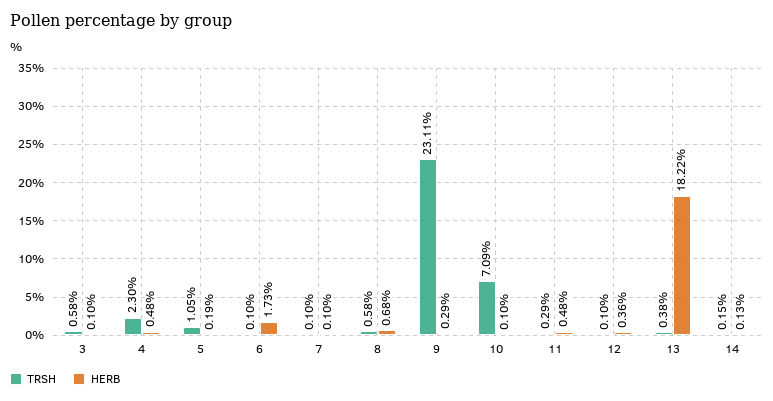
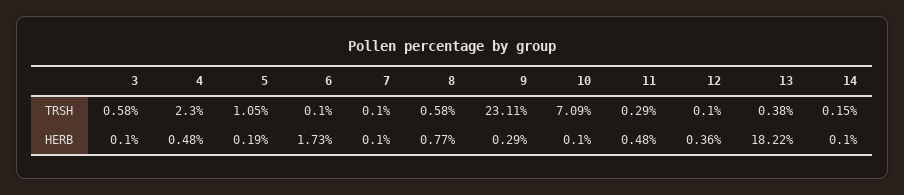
  {
    "TRSH": {
      "3": 0.58,
      "4": 2.3,
      "5": 1.05,
      "6": 0.1,
      "7": 0.1,
      "8": 0.58,
      "9": 23.11,
      "10": 7.09,
      "11": 0.29,
      "12": 0.1,
      "13": 0.38,
      "14": 0.15
    },
    "HERB": {
      "3": 0.1,
      "4": 0.48,
      "5": 0.19,
      "6": 1.73,
      "7": 0.1,
-     "8": 0.68,
+     "8": 0.77,
      "9": 0.29,
      "10": 0.1,
      "11": 0.48,
      "12": 0.36,
      "13": 18.22,
-     "14": 0.13
+     "14": 0.1
    }
  }

